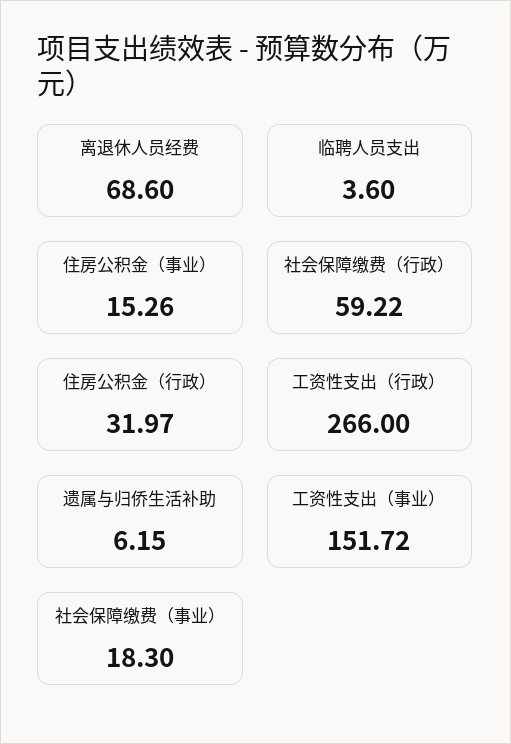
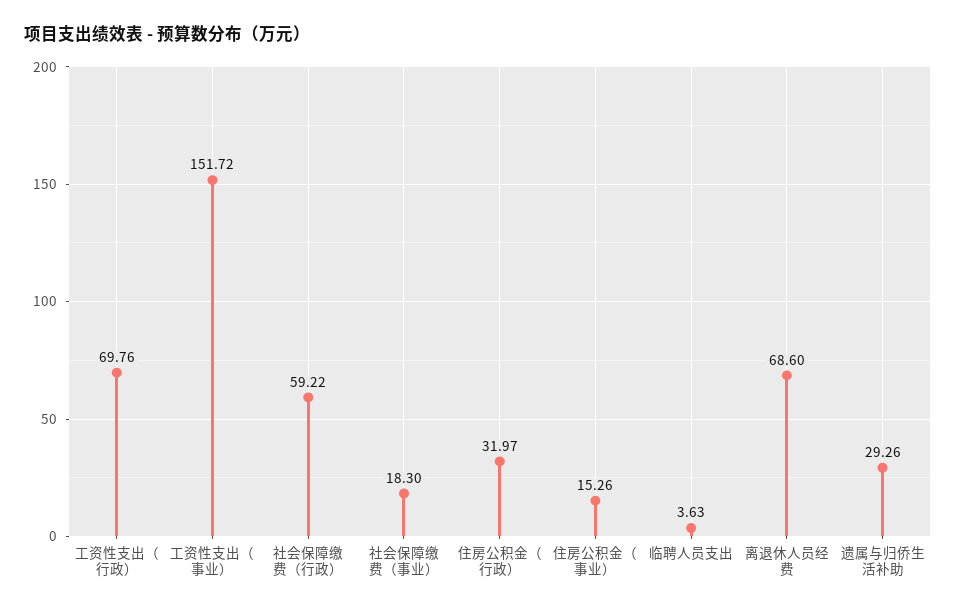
  {
    "离退休人员经费": 68.6,
-   "临聘人员支出": 3.6,
+   "临聘人员支出": 3.63,
    "住房公积金（事业）": 15.26,
    "社会保障缴费（行政）": 59.22,
    "住房公积金（行政）": 31.97,
-   "工资性支出（行政）": 266,
+   "工资性支出（行政）": 69.76,
-   "遗属与归侨生活补助": 6.15,
+   "遗属与归侨生活补助": 29.26,
    "工资性支出（事业）": 151.72,
    "社会保障缴费（事业）": 18.3
  }

